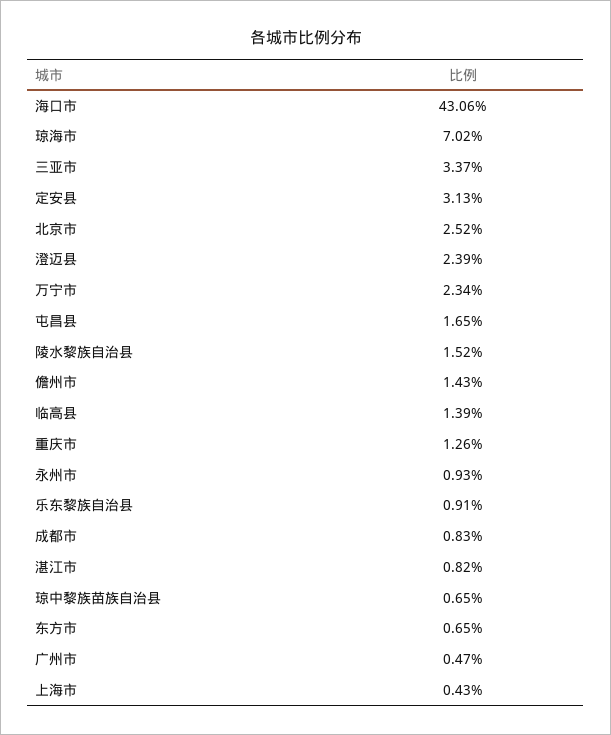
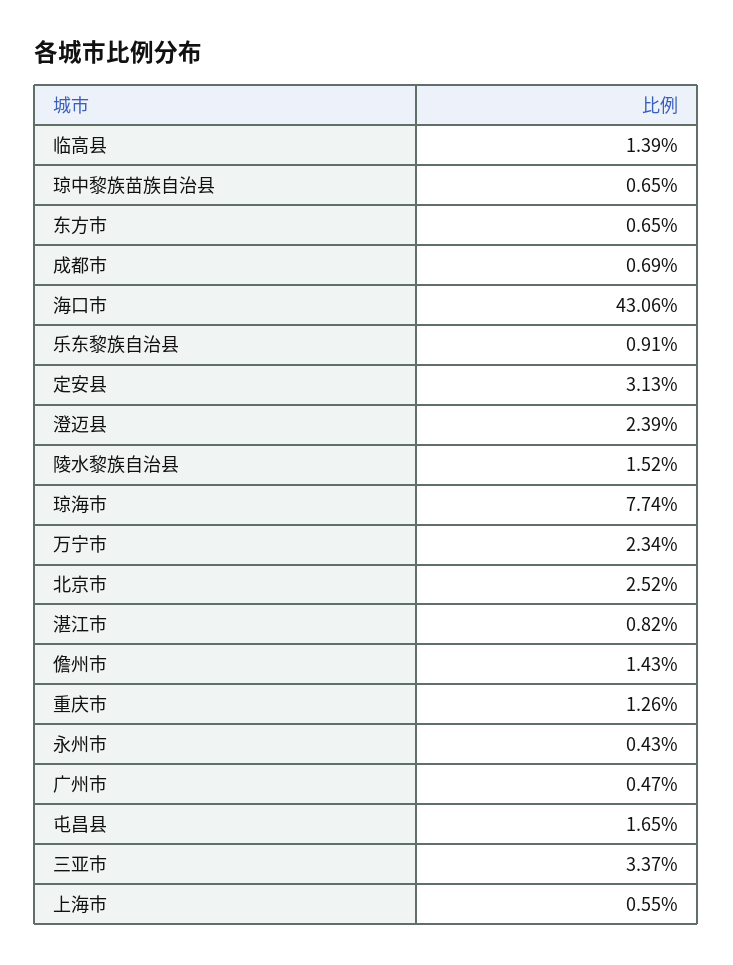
  {
    "海口市": 43.06,
-   "琼海市": 7.02,
+   "琼海市": 7.74,
    "三亚市": 3.37,
    "定安县": 3.13,
    "北京市": 2.52,
    "澄迈县": 2.39,
    "万宁市": 2.34,
    "屯昌县": 1.65,
    "陵水黎族自治县": 1.52,
    "儋州市": 1.43,
    "临高县": 1.39,
    "重庆市": 1.26,
-   "永州市": 0.93,
+   "永州市": 0.43,
    "乐东黎族自治县": 0.91,
-   "成都市": 0.83,
+   "成都市": 0.69,
    "湛江市": 0.82,
    "琼中黎族苗族自治县": 0.65,
    "东方市": 0.65,
    "广州市": 0.47,
-   "上海市": 0.43
+   "上海市": 0.55
  }

